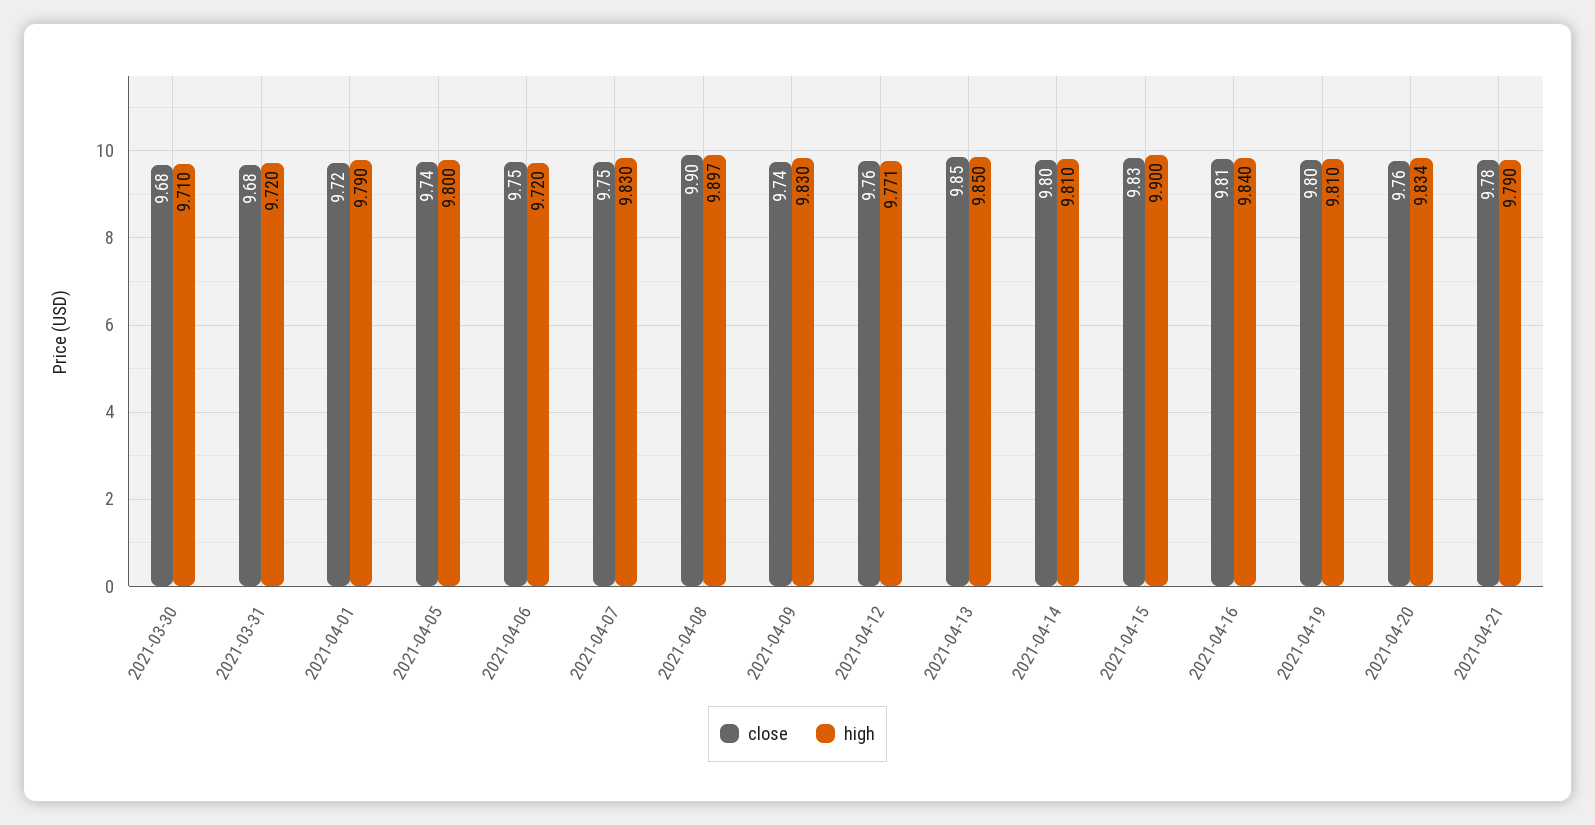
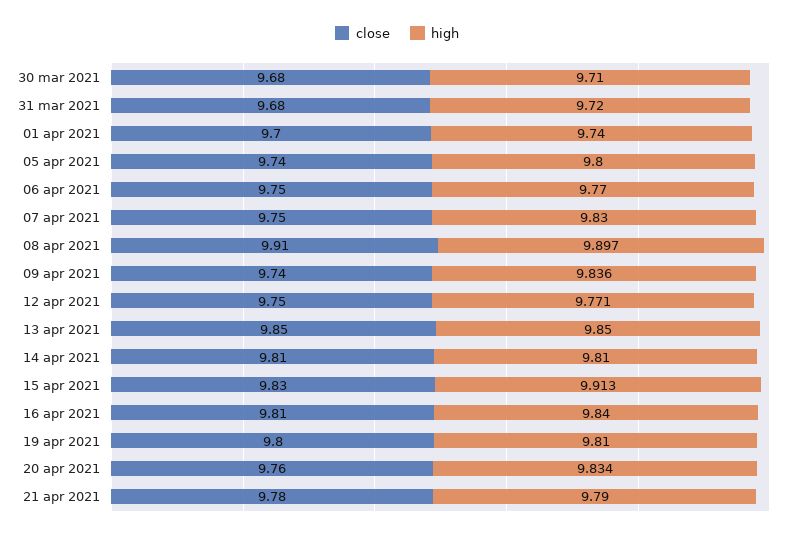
  {
    "close": {
      "2021-03-30": 9.68,
      "2021-03-31": 9.68,
-     "2021-04-01": 9.72,
+     "2021-04-01": 9.7,
      "2021-04-05": 9.74,
      "2021-04-06": 9.75,
      "2021-04-07": 9.75,
-     "2021-04-08": 9.9,
+     "2021-04-08": 9.91,
      "2021-04-09": 9.74,
-     "2021-04-12": 9.76,
+     "2021-04-12": 9.75,
      "2021-04-13": 9.85,
-     "2021-04-14": 9.8,
+     "2021-04-14": 9.81,
      "2021-04-15": 9.83,
      "2021-04-16": 9.81,
      "2021-04-19": 9.8,
      "2021-04-20": 9.76,
      "2021-04-21": 9.78
    },
    "high": {
      "2021-03-30": 9.71,
      "2021-03-31": 9.72,
-     "2021-04-01": 9.79,
+     "2021-04-01": 9.74,
      "2021-04-05": 9.8,
-     "2021-04-06": 9.72,
+     "2021-04-06": 9.77,
      "2021-04-07": 9.83,
      "2021-04-08": 9.897,
-     "2021-04-09": 9.83,
+     "2021-04-09": 9.836,
      "2021-04-12": 9.771,
      "2021-04-13": 9.85,
      "2021-04-14": 9.81,
-     "2021-04-15": 9.9,
+     "2021-04-15": 9.913,
      "2021-04-16": 9.84,
      "2021-04-19": 9.81,
      "2021-04-20": 9.834,
      "2021-04-21": 9.79
    }
  }

